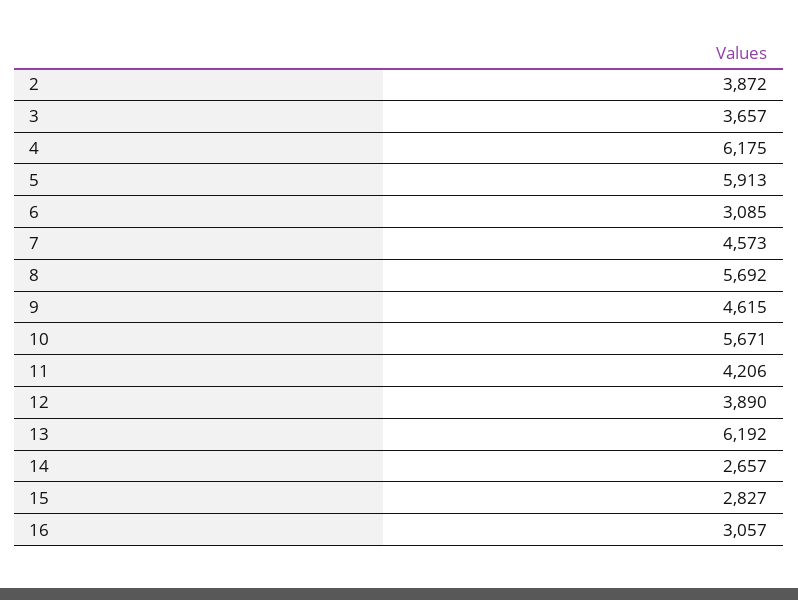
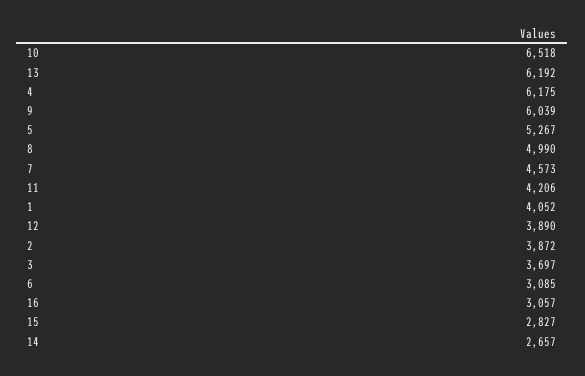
  {
    "2": 3872,
-   "3": 3657,
+   "3": 3697,
    "4": 6175,
-   "5": 5913,
+   "5": 5267,
    "6": 3085,
    "7": 4573,
-   "8": 5692,
+   "8": 4990,
-   "9": 4615,
+   "9": 6039,
-   "10": 5671,
+   "10": 6518,
    "11": 4206,
    "12": 3890,
    "13": 6192,
    "14": 2657,
    "15": 2827,
-   "16": 3057
+   "16": 3057,
+   "1": 4052
  }

